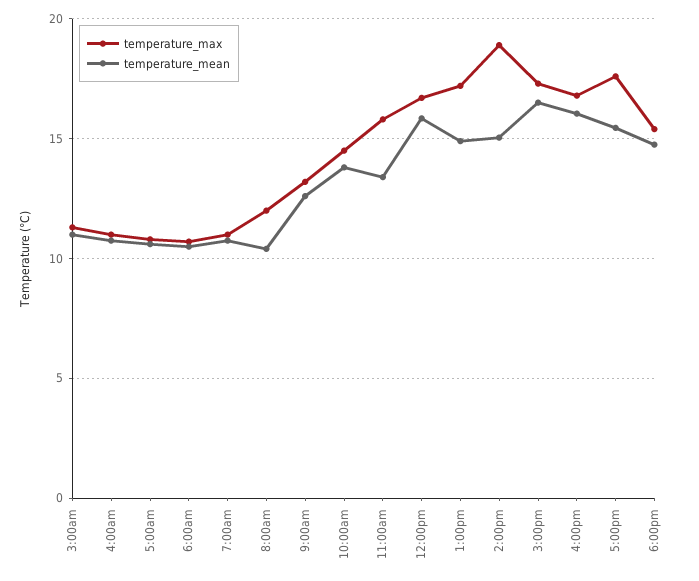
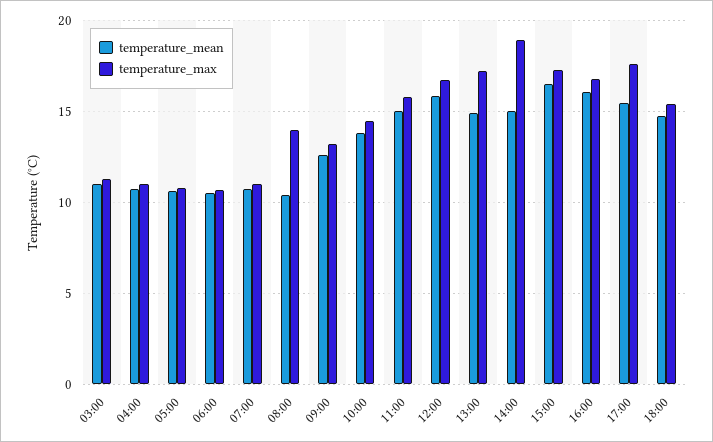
  {
    "temperature_max": {
      "3:00am": 11.5,
      "4:00am": 11,
      "5:00am": 11,
      "6:00am": 10.5,
      "7:00am": 11,
-     "8:00am": 12,
+     "8:00am": 14,
      "9:00am": 13,
      "10:00am": 14.5,
      "11:00am": 16,
      "12:00pm": 16.5,
      "1:00pm": 17,
      "2:00pm": 19,
      "3:00pm": 17.5,
      "4:00pm": 17,
      "5:00pm": 17.5,
      "6:00pm": 15.5
    },
    "temperature_mean": {
      "3:00am": 11,
      "4:00am": 11,
      "5:00am": 10.5,
      "6:00am": 10.5,
      "7:00am": 11,
      "8:00am": 10.5,
      "9:00am": 12.5,
      "10:00am": 14,
-     "11:00am": 13.5,
+     "11:00am": 15,
      "12:00pm": 16,
      "1:00pm": 15,
      "2:00pm": 15,
      "3:00pm": 16.5,
      "4:00pm": 16,
      "5:00pm": 15.5,
      "6:00pm": 15
    }
  }

